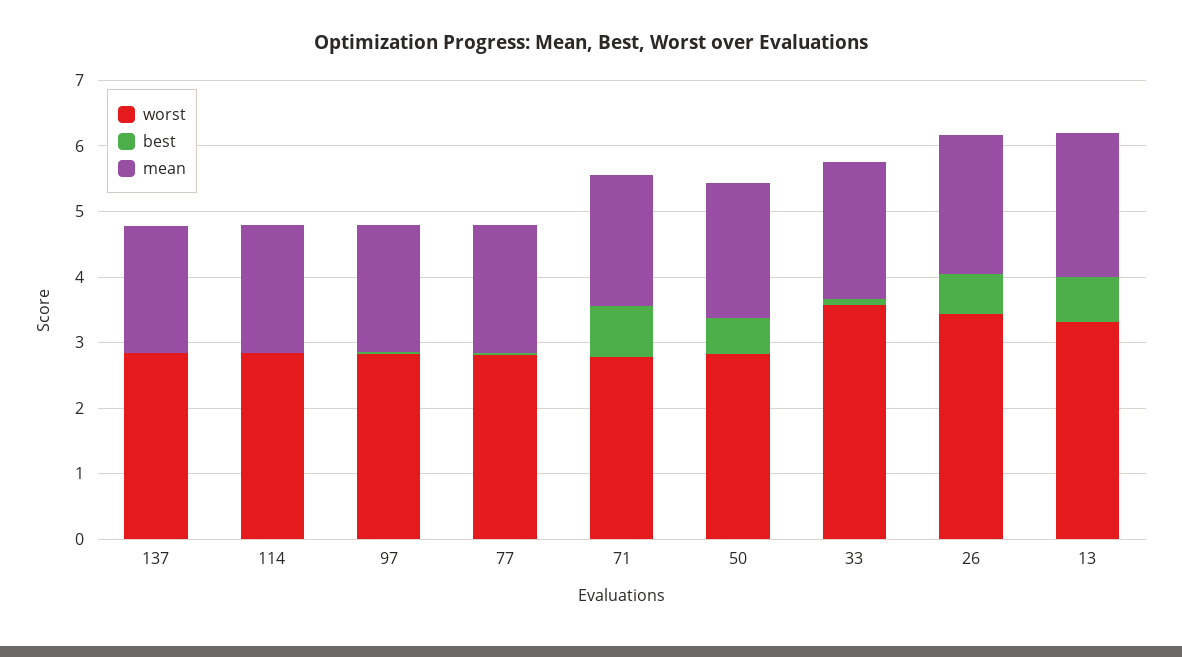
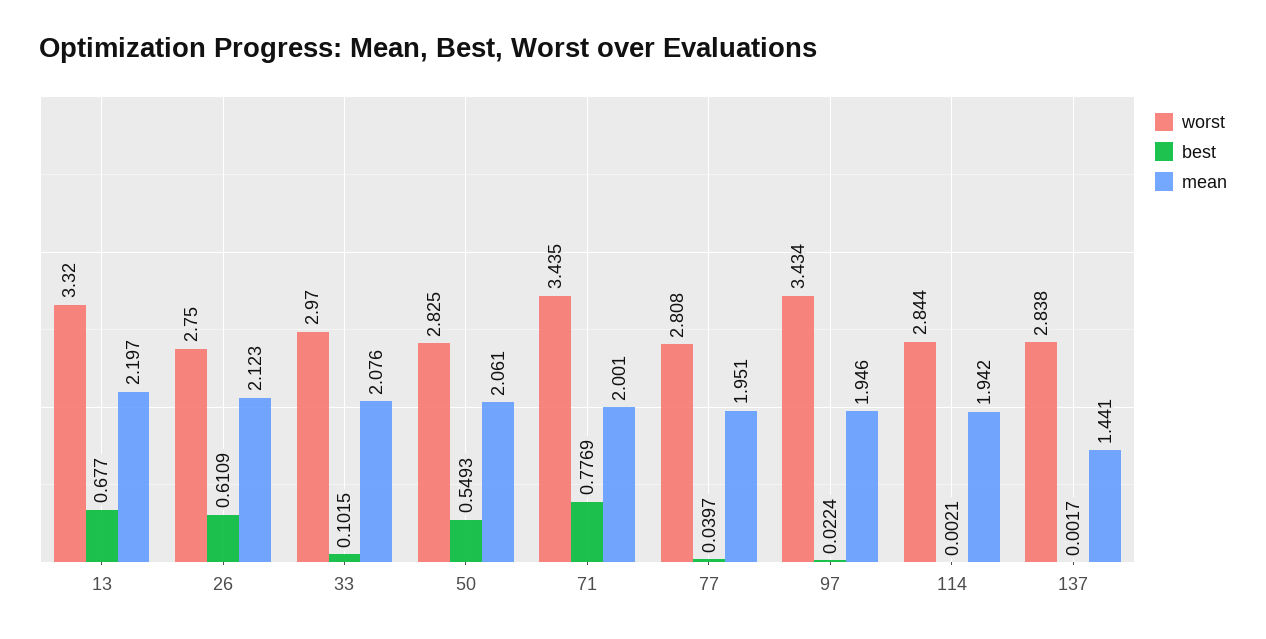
  {
    "worst": {
      "137": 2.838,
      "114": 2.844,
-     "97": 2.8,
+     "97": 3.434,
      "77": 2.808,
-     "71": 2.8,
+     "71": 3.435,
      "50": 2.825,
-     "33": 3.6,
+     "33": 2.97,
-     "26": 3.4,
+     "26": 2.75,
      "13": 3.32
    },
    "best": {
      "137": 0.0017,
      "114": 0.0021,
      "97": 0.0224,
      "77": 0.0397,
      "71": 0.7769,
      "50": 0.5493,
      "33": 0.1015,
      "26": 0.6109,
      "13": 0.677
    },
    "mean": {
-     "137": 2,
+     "137": 1.441,
      "114": 1.942,
      "97": 1.946,
      "77": 1.951,
      "71": 2.001,
      "50": 2.061,
      "33": 2.076,
      "26": 2.123,
      "13": 2.197
    }
  }

